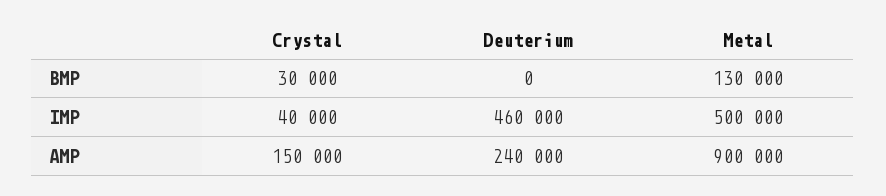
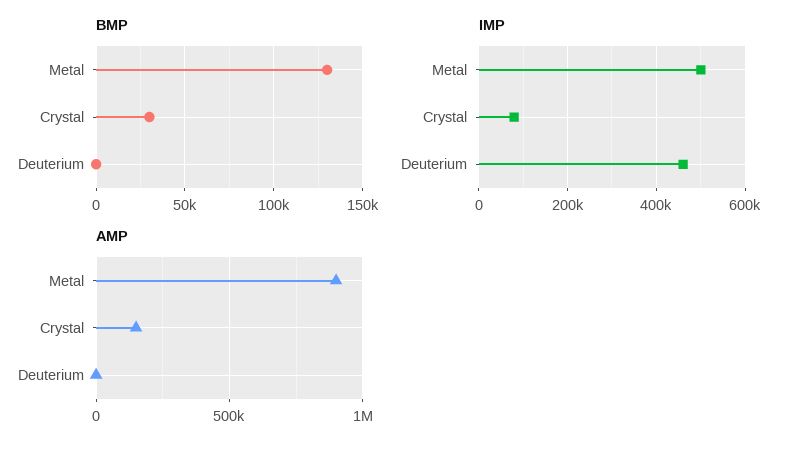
  {
    "BMP": {
      "Crystal": 30000,
      "Deuterium": 0,
      "Metal": 130000
    },
    "IMP": {
-     "Crystal": 40000,
+     "Crystal": 80000,
      "Deuterium": 460000,
      "Metal": 500000
    },
    "AMP": {
      "Crystal": 150000,
-     "Deuterium": 240000,
+     "Deuterium": 0,
      "Metal": 900000
    }
  }

